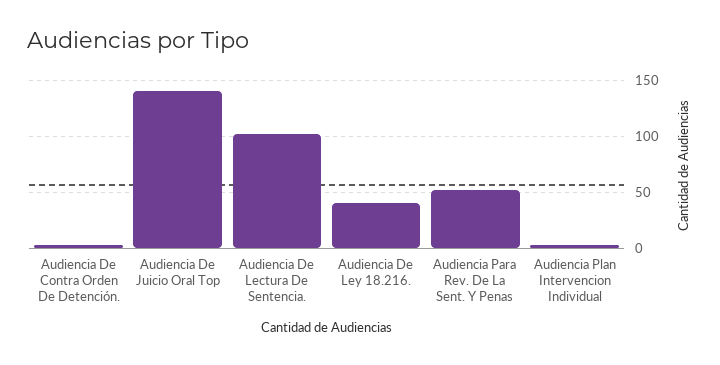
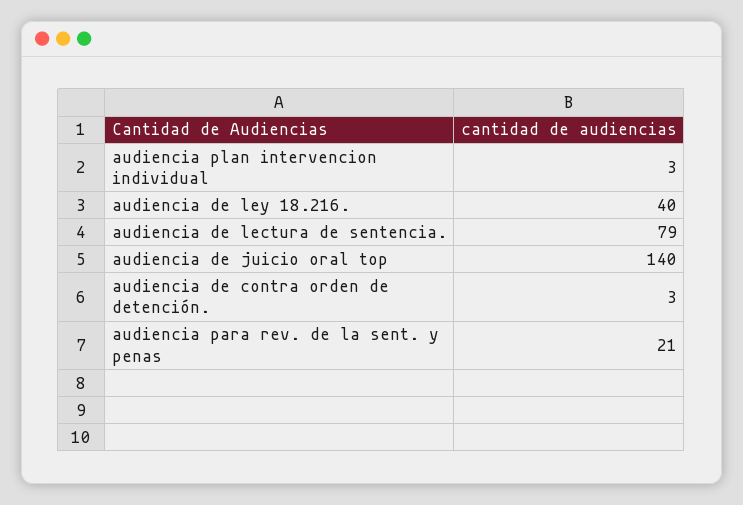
  {
    "Audiencia De Contra Orden De Detención.": 3,
    "Audiencia De Juicio Oral Top": 140,
-   "Audiencia De Lectura De Sentencia.": 100,
+   "Audiencia De Lectura De Sentencia.": 79,
    "Audiencia De Ley 18.216.": 40,
-   "Audiencia Para Rev. De La Sent. Y Penas": 50,
+   "Audiencia Para Rev. De La Sent. Y Penas": 21,
    "Audiencia Plan Intervencion Individual": 3
  }

